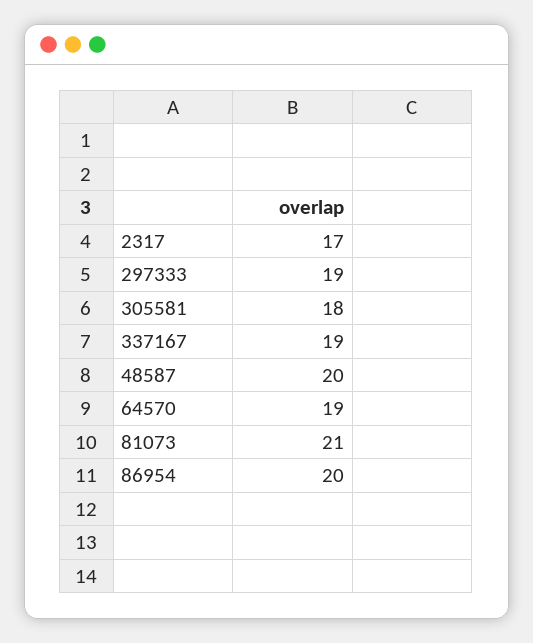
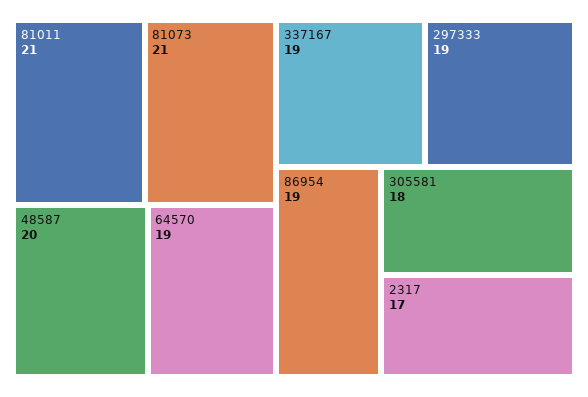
  {
    "2317": 17,
    "297333": 19,
    "305581": 18,
    "337167": 19,
    "48587": 20,
    "64570": 19,
    "81073": 21,
-   "86954": 20
+   "86954": 19,
+   "81011": 21
  }

